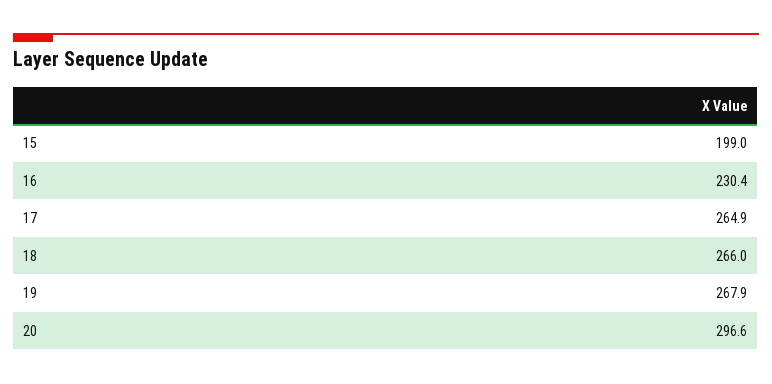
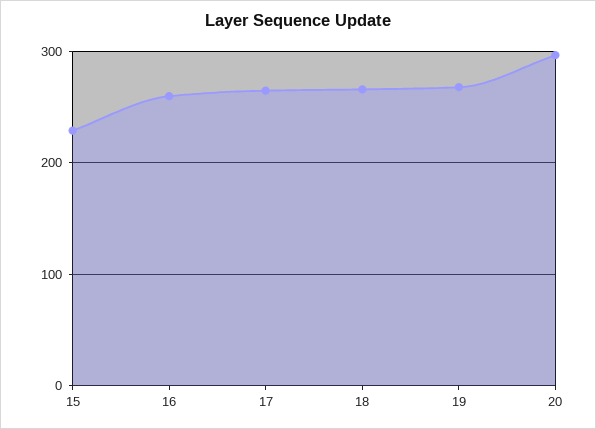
  {
-   "15": 199,
+   "15": 230,
-   "16": 230.4,
+   "16": 260,
    "17": 264.9,
    "18": 266,
    "19": 267.9,
    "20": 296.6
  }

